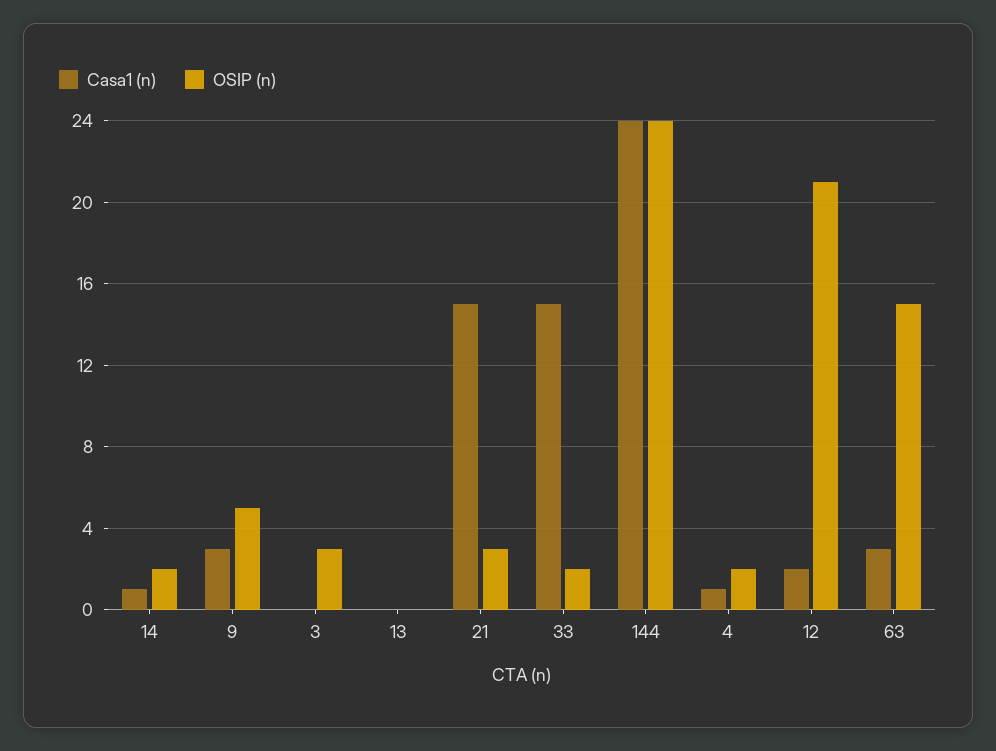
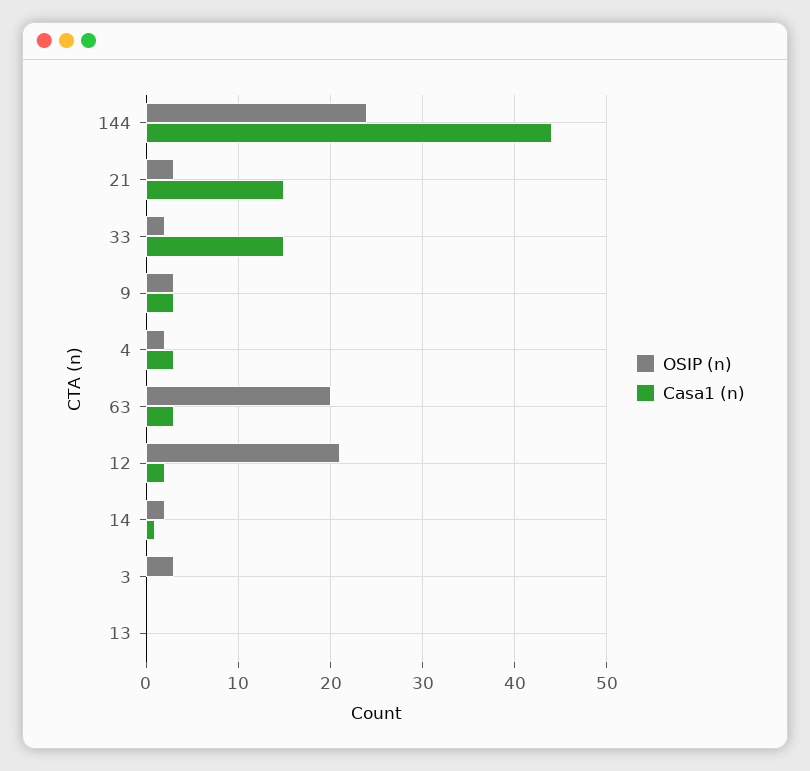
  {
    "Casa1 (n)": {
      "14": 1,
      "9": 3,
      "3": 0,
      "13": 0,
      "21": 15,
      "33": 15,
-     "144": 24,
+     "144": 44,
-     "4": 1,
+     "4": 3,
      "12": 2,
      "63": 3
    },
    "OSIP (n)": {
      "14": 2,
-     "9": 5,
+     "9": 3,
      "3": 3,
      "13": 0,
      "21": 3,
      "33": 2,
      "144": 24,
      "4": 2,
      "12": 21,
-     "63": 15
+     "63": 20
    }
  }

